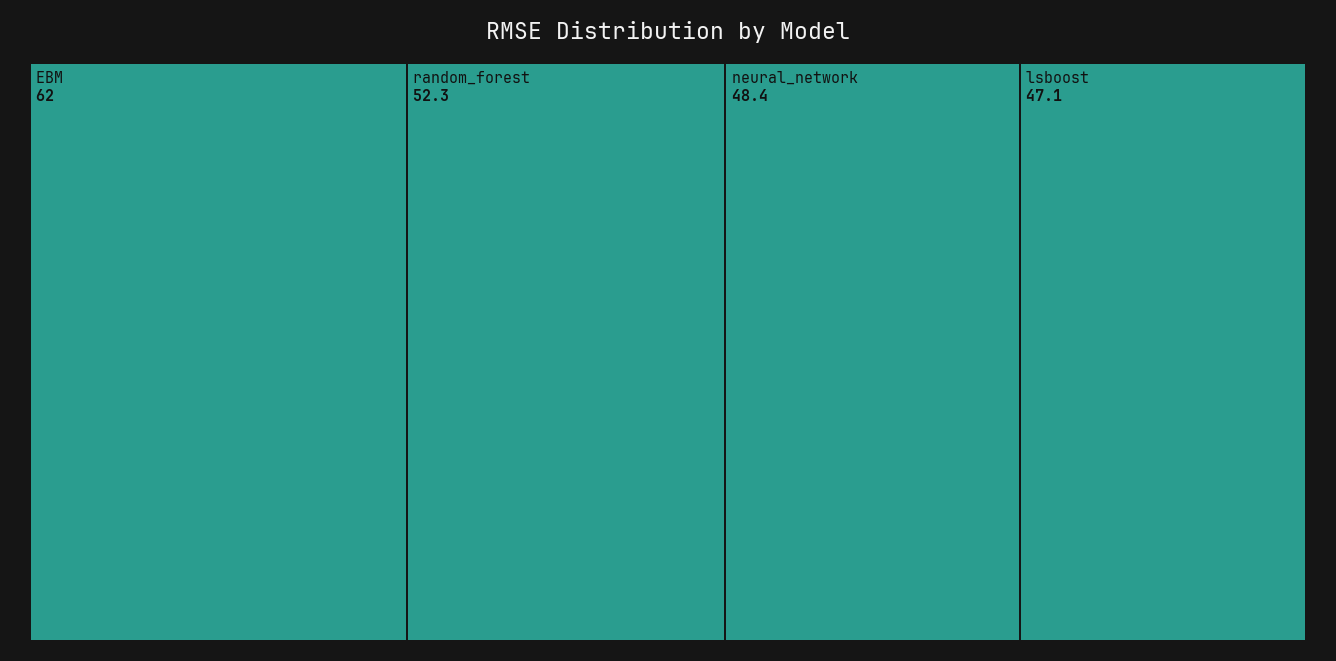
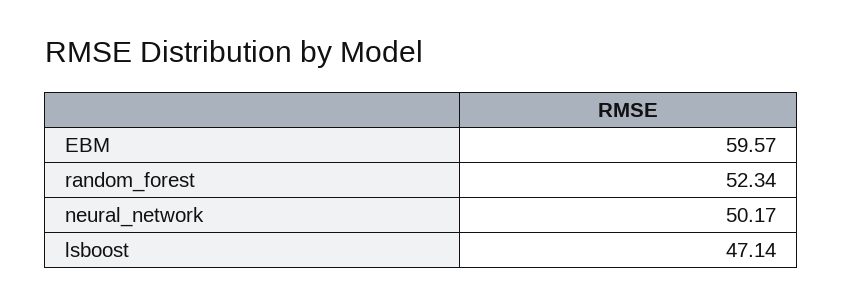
  {
-   "EBM": 62,
+   "EBM": 59.57,
    "random_forest": 52.34,
-   "neural_network": 48.4,
+   "neural_network": 50.17,
    "lsboost": 47.14
  }

